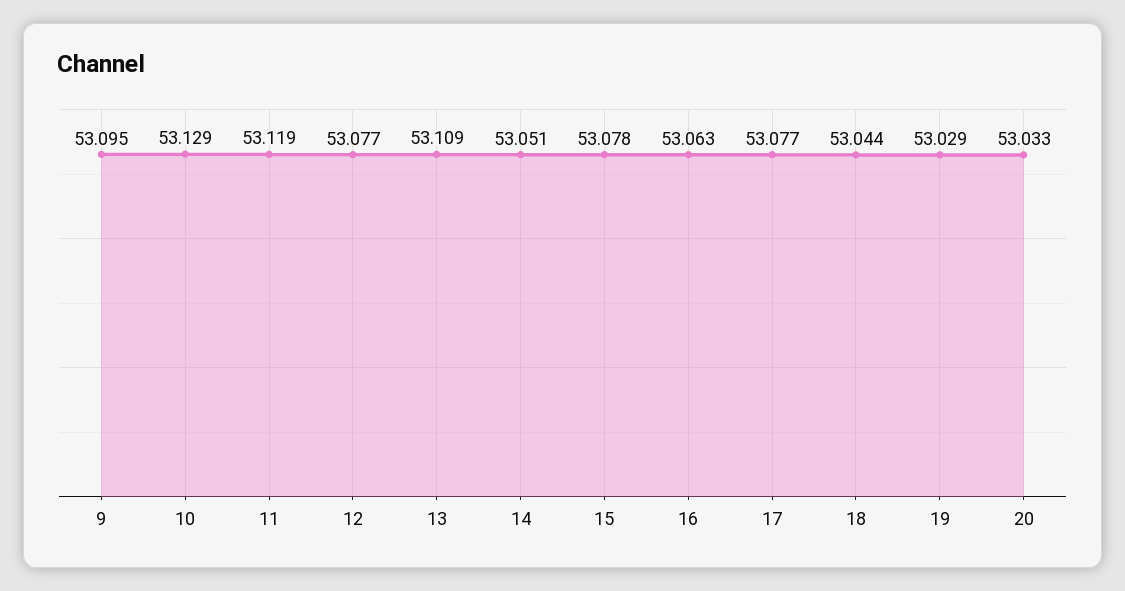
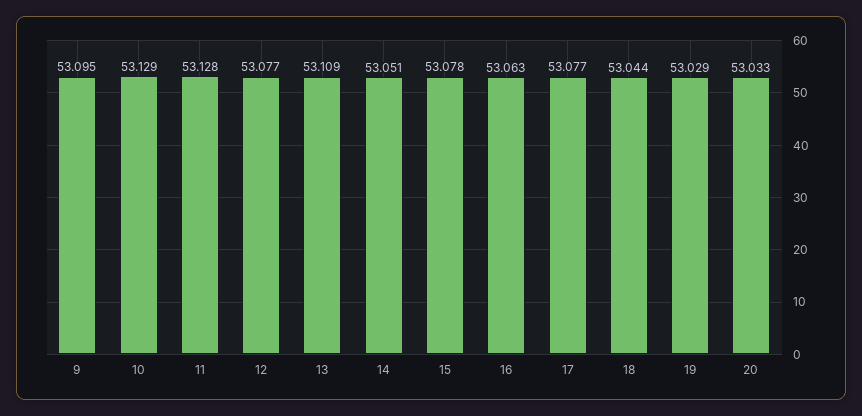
  {
    "9": 53.095,
    "10": 53.129,
-   "11": 53.119,
+   "11": 53.128,
    "12": 53.077,
    "13": 53.109,
    "14": 53.051,
    "15": 53.078,
    "16": 53.063,
    "17": 53.077,
    "18": 53.044,
    "19": 53.029,
    "20": 53.033
  }

